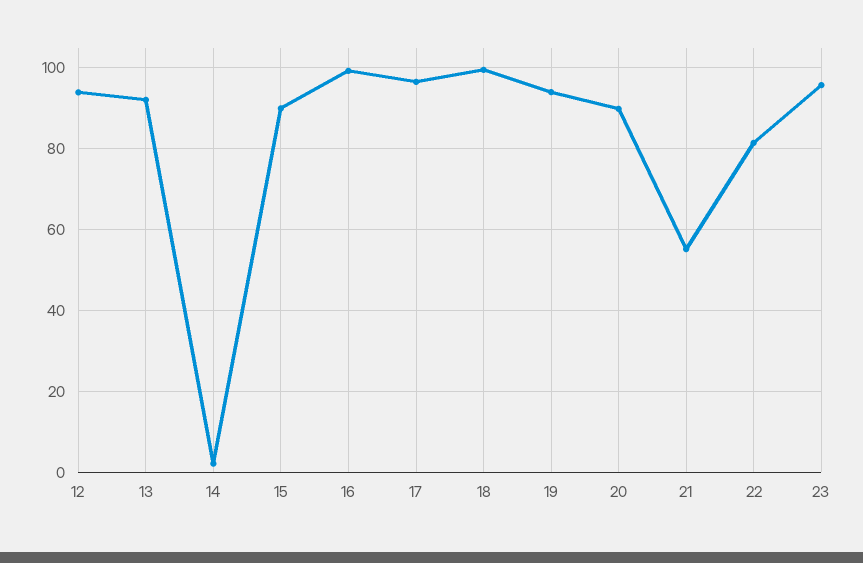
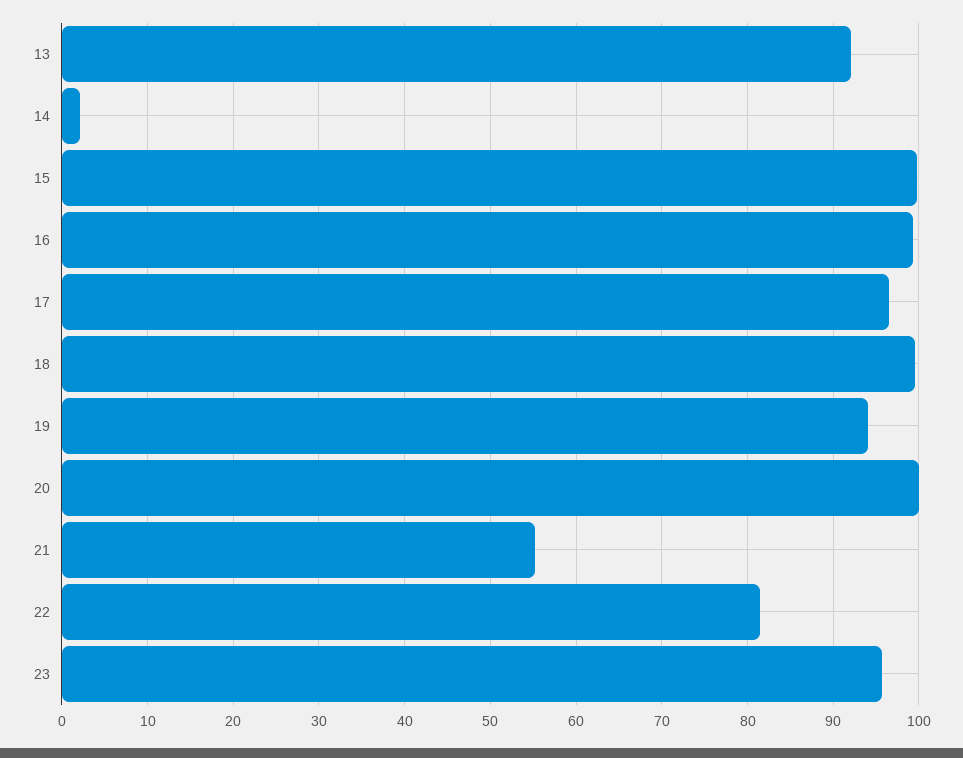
  {
-   "12": 94,
    "13": 92,
    "14": 2,
-   "15": 90,
+   "15": 100,
    "16": 99,
    "17": 97,
    "18": 100,
    "19": 94,
-   "20": 90,
+   "20": 100,
    "21": 55,
    "22": 81,
    "23": 96
  }

